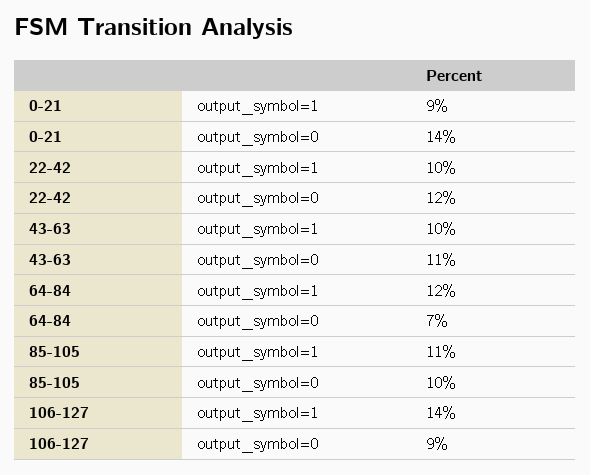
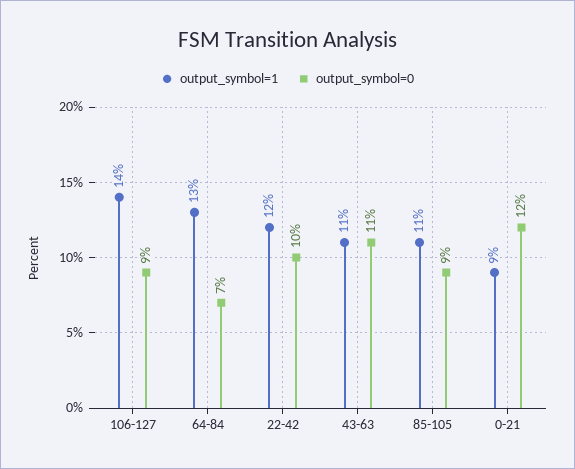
  {
    "output_symbol=1": {
      "0-21": 9,
-     "22-42": 10,
+     "22-42": 12,
-     "43-63": 10,
+     "43-63": 11,
-     "64-84": 12,
+     "64-84": 13,
      "85-105": 11,
      "106-127": 14
    },
    "output_symbol=0": {
-     "0-21": 14,
+     "0-21": 12,
-     "22-42": 12,
+     "22-42": 10,
      "43-63": 11,
      "64-84": 7,
-     "85-105": 10,
+     "85-105": 9,
      "106-127": 9
    }
  }

